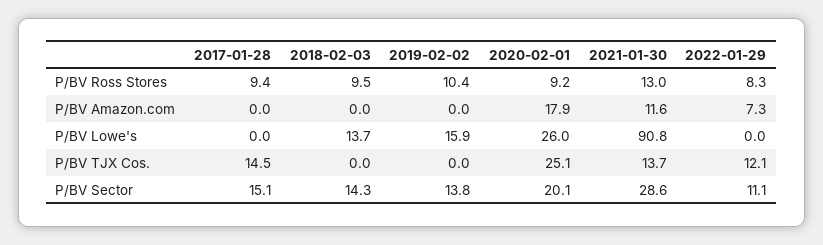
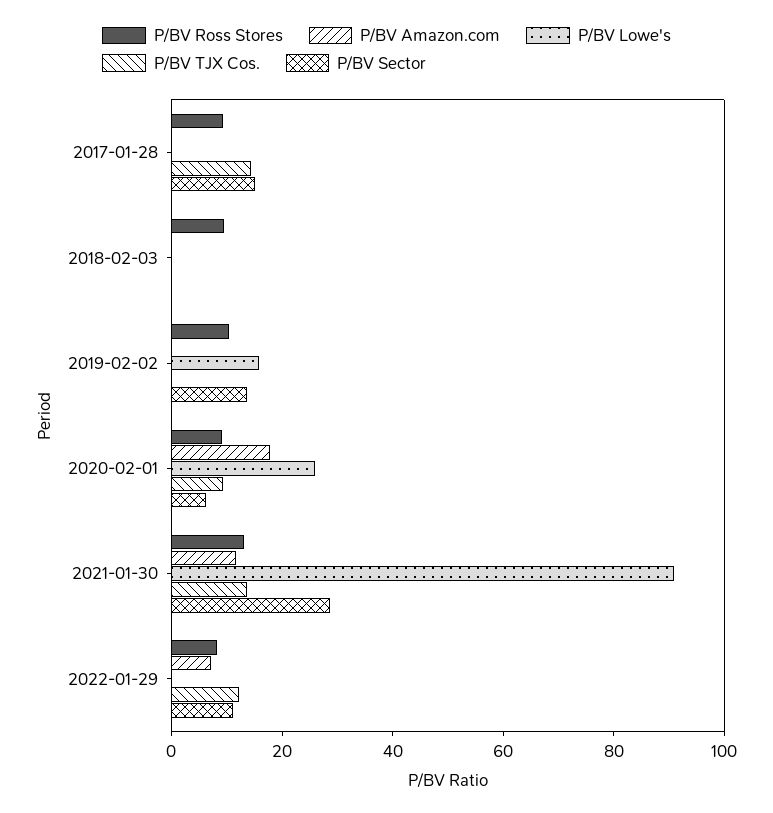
  {
    "P/BV Ross Stores": {
      "2017-01-28": 9.4,
      "2018-02-03": 9.5,
      "2019-02-02": 10.4,
      "2020-02-01": 9.2,
      "2021-01-30": 13,
      "2022-01-29": 8.3
    },
    "P/BV Amazon.com": {
      "2017-01-28": 0,
      "2018-02-03": 0,
      "2019-02-02": 0,
      "2020-02-01": 17.9,
      "2021-01-30": 11.6,
      "2022-01-29": 7.3
    },
    "P/BV Lowe's": {
      "2017-01-28": 0,
-     "2018-02-03": 13.7,
+     "2018-02-03": 0,
      "2019-02-02": 15.9,
      "2020-02-01": 26,
      "2021-01-30": 90.8,
      "2022-01-29": 0
    },
    "P/BV TJX Cos.": {
      "2017-01-28": 14.5,
      "2018-02-03": 0,
      "2019-02-02": 0,
-     "2020-02-01": 25.1,
+     "2020-02-01": 10,
      "2021-01-30": 13.7,
      "2022-01-29": 12.1
    },
    "P/BV Sector": {
      "2017-01-28": 15.1,
-     "2018-02-03": 14.3,
+     "2018-02-03": 0,
      "2019-02-02": 13.8,
-     "2020-02-01": 20.1,
+     "2020-02-01": 5,
      "2021-01-30": 28.6,
      "2022-01-29": 11.1
    }
  }

